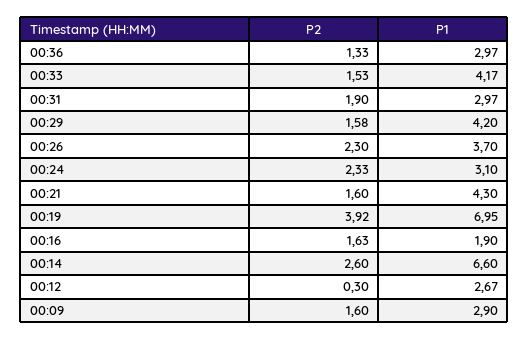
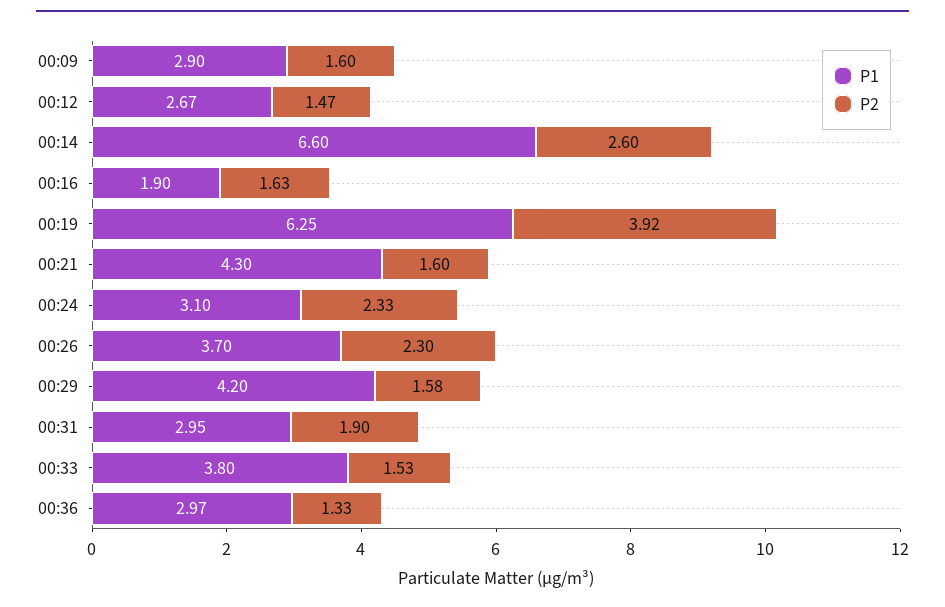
  {
    "P2": {
      "00:36": 1.33,
      "00:33": 1.53,
      "00:31": 1.9,
      "00:29": 1.58,
      "00:26": 2.3,
      "00:24": 2.33,
      "00:21": 1.6,
      "00:19": 3.92,
      "00:16": 1.63,
      "00:14": 2.6,
-     "00:12": 0.3,
+     "00:12": 1.47,
      "00:09": 1.6
    },
    "P1": {
      "00:36": 2.97,
-     "00:33": 4.17,
+     "00:33": 3.8,
-     "00:31": 2.97,
+     "00:31": 2.95,
      "00:29": 4.2,
      "00:26": 3.7,
      "00:24": 3.1,
      "00:21": 4.3,
-     "00:19": 6.95,
+     "00:19": 6.25,
      "00:16": 1.9,
      "00:14": 6.6,
      "00:12": 2.67,
      "00:09": 2.9
    }
  }

